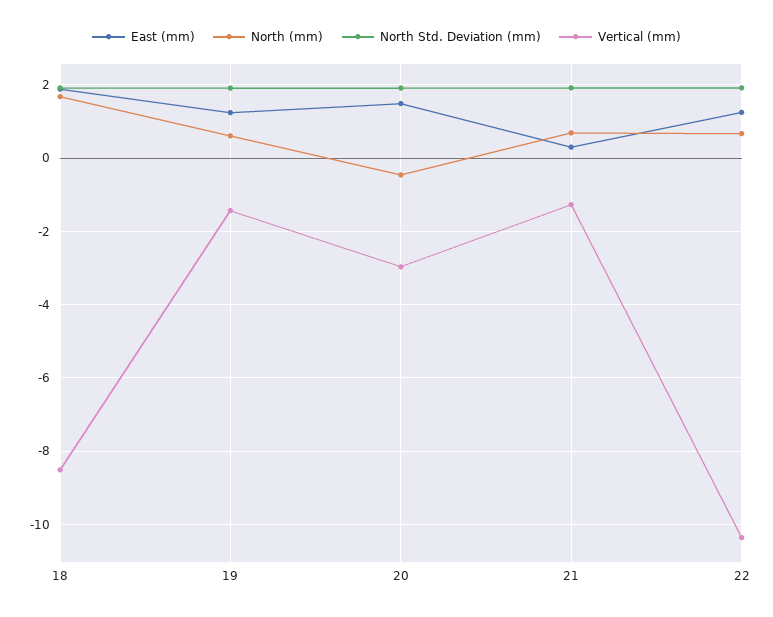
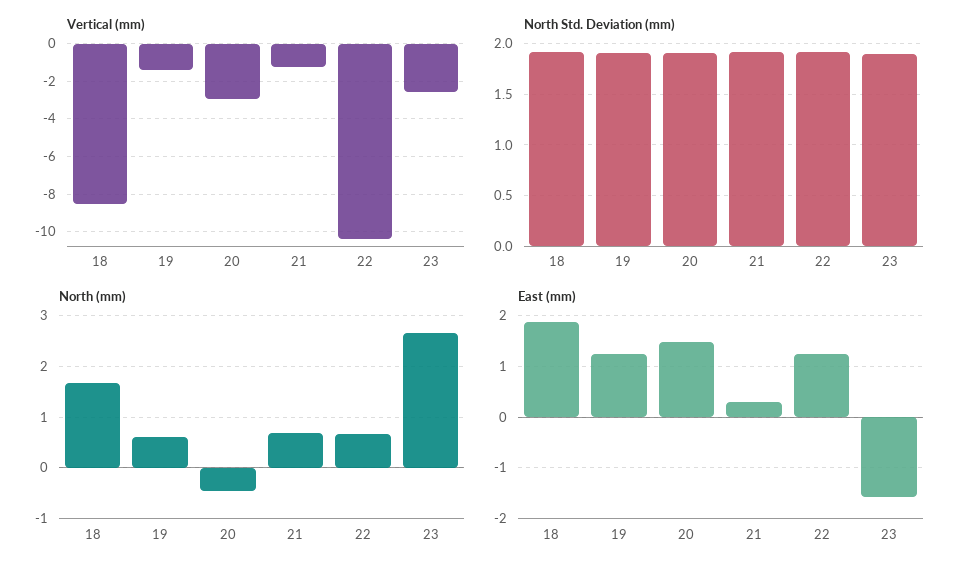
  {
    "East (mm)": {
      "18": 1.8,
      "19": 1.2,
      "20": 1.4,
      "21": 0.4,
-     "22": 1.2
+     "22": 1.2,
+     "23": -1.6
    },
    "North (mm)": {
      "18": 1.6,
      "19": 0.6,
      "20": -0.4,
      "21": 0.6,
-     "22": 0.6
+     "22": 0.6,
+     "23": 2.6
    },
    "North Std. Deviation (mm)": {
      "18": 1.9,
      "19": 1.9,
      "20": 1.9,
      "21": 1.9,
-     "22": 1.9
+     "22": 1.9,
+     "23": 1.9
    },
    "Vertical (mm)": {
      "18": -8.6,
      "19": -1.4,
      "20": -3,
      "21": -1.2,
-     "22": -10.4
+     "22": -10.4,
+     "23": -2.5
    }
  }

